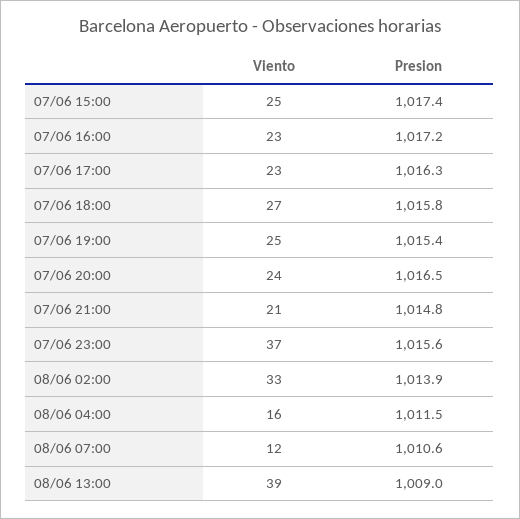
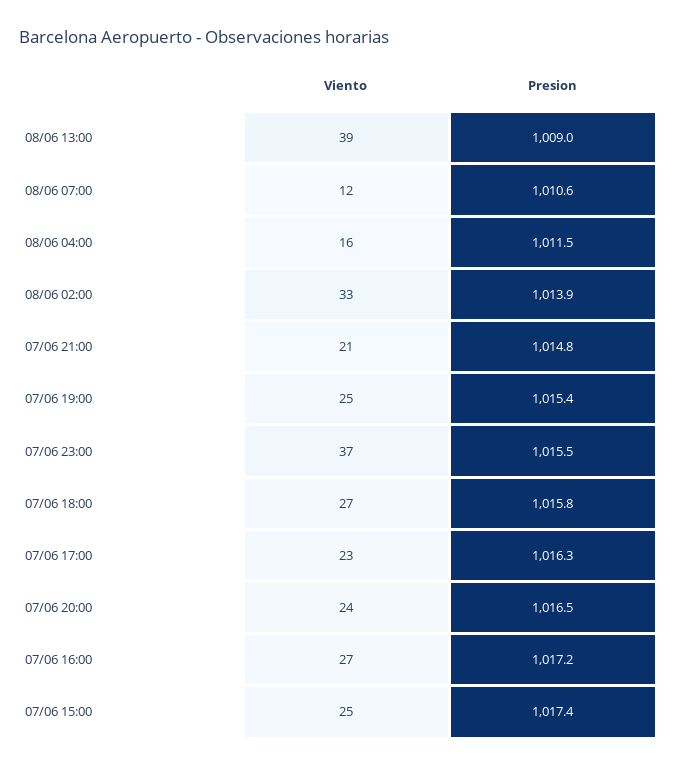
  {
    "Viento": {
      "07/06 15:00": 25,
-     "07/06 16:00": 23,
+     "07/06 16:00": 27,
      "07/06 17:00": 23,
      "07/06 18:00": 27,
      "07/06 19:00": 25,
      "07/06 20:00": 24,
      "07/06 21:00": 21,
      "07/06 23:00": 37,
      "08/06 02:00": 33,
      "08/06 04:00": 16,
      "08/06 07:00": 12,
      "08/06 13:00": 39
    },
    "Presion": {
      "07/06 15:00": 1017.4,
      "07/06 16:00": 1017.2,
      "07/06 17:00": 1016.3,
      "07/06 18:00": 1015.8,
      "07/06 19:00": 1015.4,
      "07/06 20:00": 1016.5,
      "07/06 21:00": 1014.8,
-     "07/06 23:00": 1015.6,
+     "07/06 23:00": 1015.5,
      "08/06 02:00": 1013.9,
      "08/06 04:00": 1011.5,
      "08/06 07:00": 1010.6,
      "08/06 13:00": 1009
    }
  }

